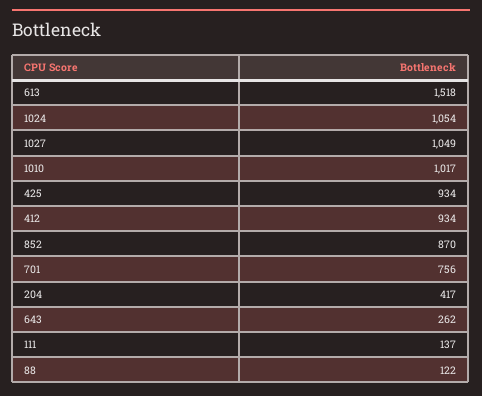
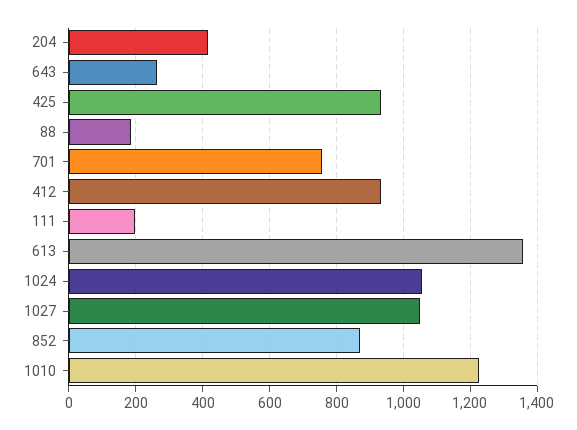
  {
-   "613": 1518,
+   "613": 1360,
    "1024": 1054,
    "1027": 1049,
-   "1010": 1017,
+   "1010": 1220,
    "425": 934,
    "412": 934,
    "852": 870,
    "701": 756,
    "204": 417,
    "643": 262,
-   "111": 137,
+   "111": 200,
-   "88": 122
+   "88": 180
  }

